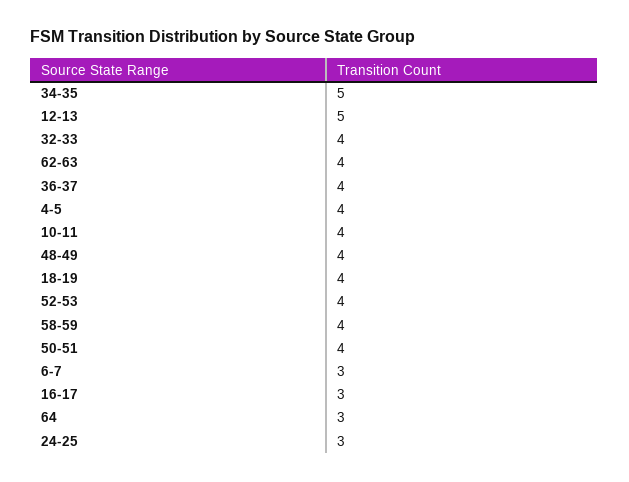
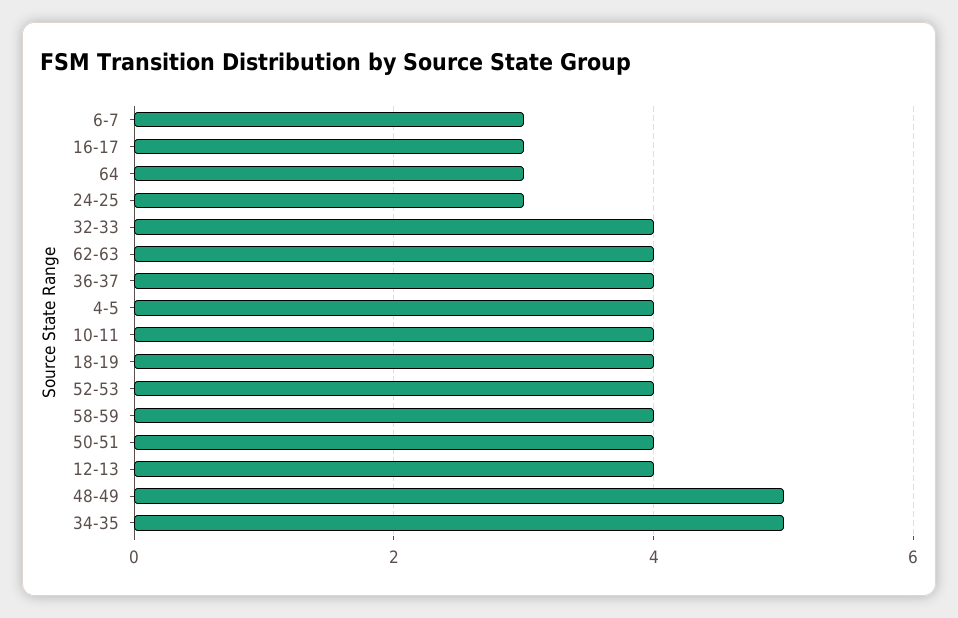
  {
    "34-35": 5,
-   "12-13": 5,
+   "12-13": 4,
    "32-33": 4,
    "62-63": 4,
    "36-37": 4,
    "4-5": 4,
    "10-11": 4,
-   "48-49": 4,
+   "48-49": 5,
    "18-19": 4,
    "52-53": 4,
    "58-59": 4,
    "50-51": 4,
    "6-7": 3,
    "16-17": 3,
    "64": 3,
    "24-25": 3
  }

